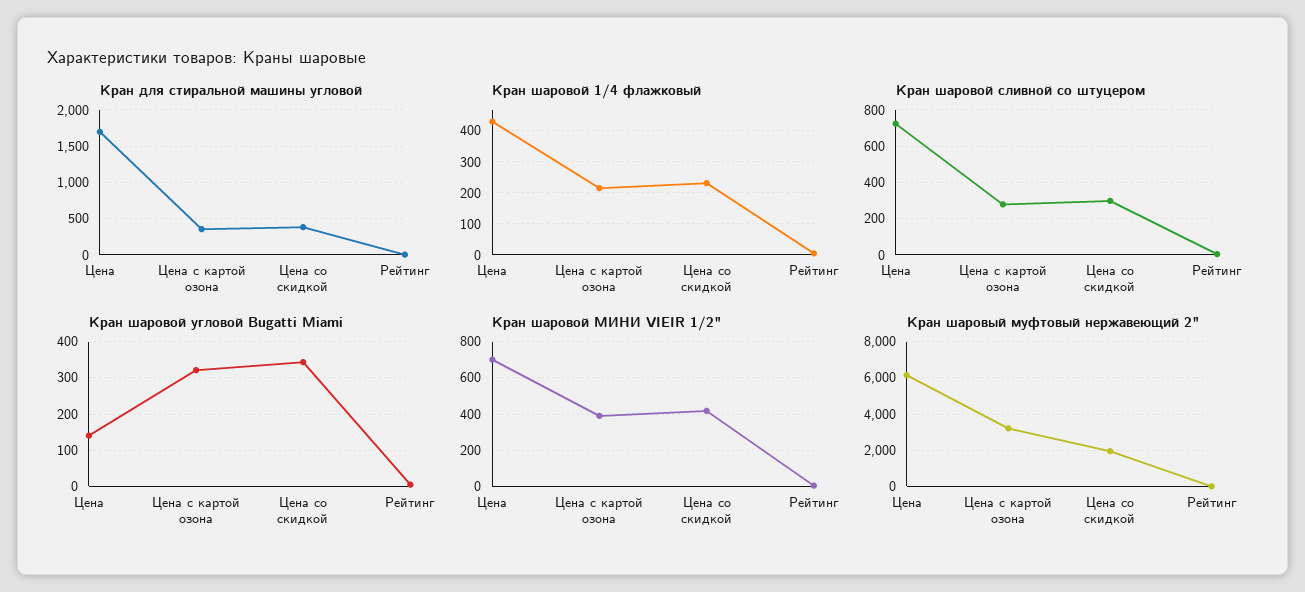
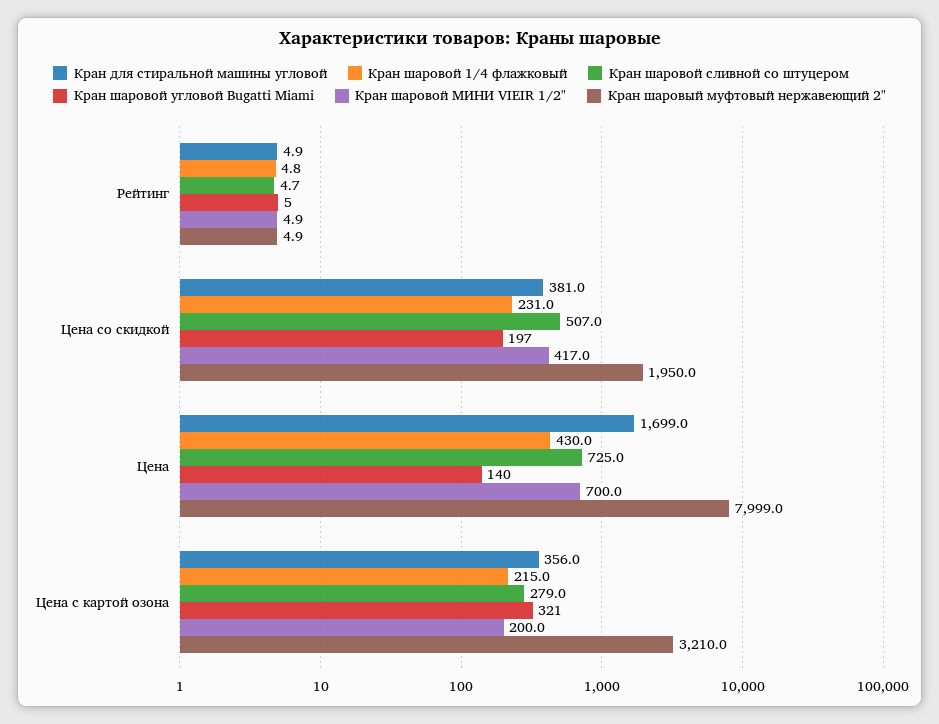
  {
    "Кран для стиральной машины угловой": {
      "Цена": 1699,
      "Цена с картой озона": 356,
      "Цена со скидкой": 381,
      "Рейтинг": 4.9
    },
    "Кран шаровой 1/4 флажковый": {
      "Цена": 430,
      "Цена с картой озона": 215,
      "Цена со скидкой": 231,
      "Рейтинг": 4.8
    },
    "Кран шаровой сливной со штуцером": {
      "Цена": 725,
      "Цена с картой озона": 279,
-     "Цена со скидкой": 300,
+     "Цена со скидкой": 507,
      "Рейтинг": 4.7
    },
    "Кран шаровой угловой Bugatti Miami": {
      "Цена": 140,
      "Цена с картой озона": 321,
-     "Цена со скидкой": 340,
+     "Цена со скидкой": 197,
      "Рейтинг": 5
    },
    "Кран шаровой МИНИ VIEIR 1/2\"": {
      "Цена": 700,
-     "Цена с картой озона": 400,
+     "Цена с картой озона": 200,
      "Цена со скидкой": 417,
      "Рейтинг": 4.9
    },
    "Кран шаровый муфтовый нержавеющий 2\"": {
-     "Цена": 6000,
+     "Цена": 7999,
      "Цена с картой озона": 3210,
      "Цена со скидкой": 1950,
      "Рейтинг": 4.9
    }
  }

